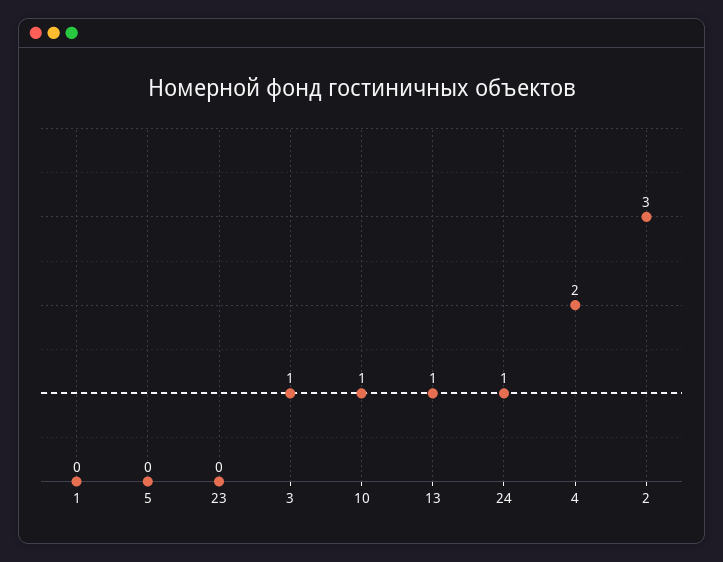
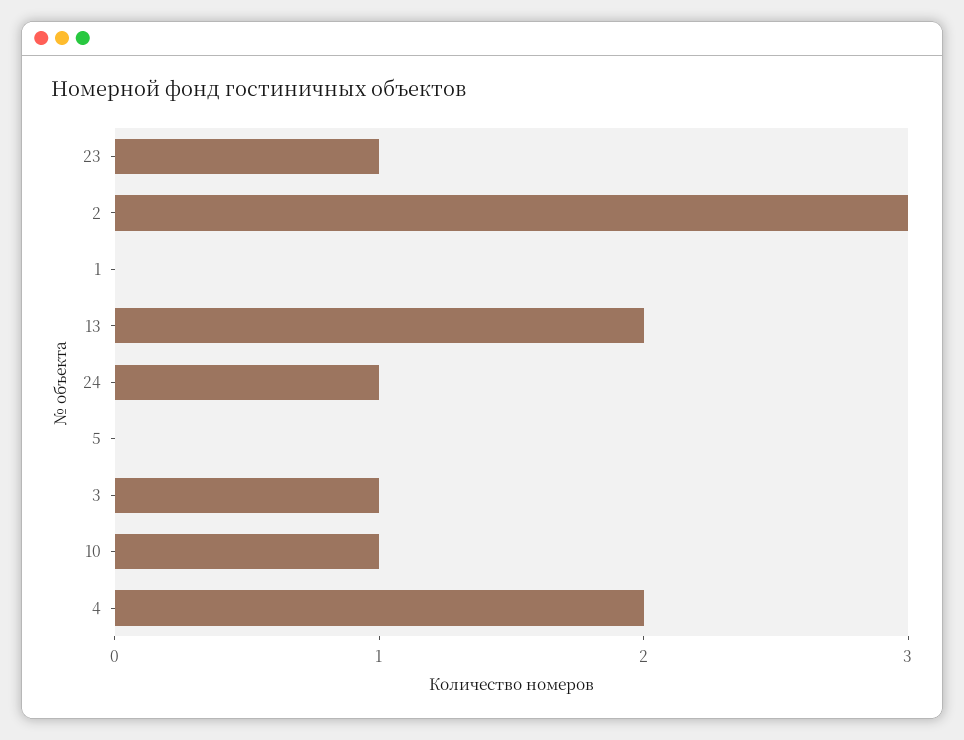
  {
    "1": 0,
    "5": 0,
-   "23": 0,
+   "23": 1,
    "3": 1,
    "10": 1,
-   "13": 1,
+   "13": 2,
    "24": 1,
    "4": 2,
    "2": 3
  }

